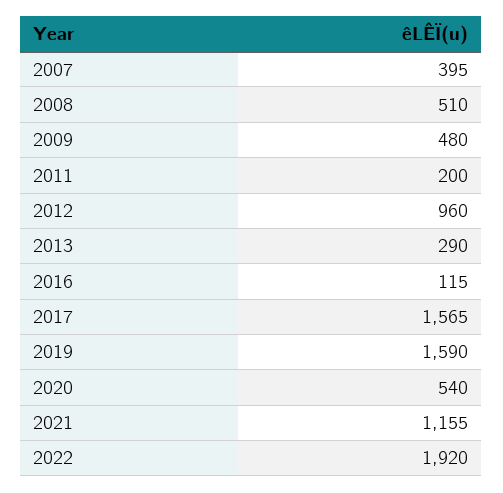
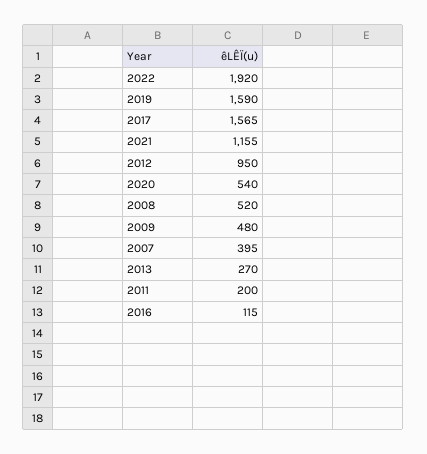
  {
    "2007": 395,
-   "2008": 510,
+   "2008": 520,
    "2009": 480,
    "2011": 200,
-   "2012": 960,
+   "2012": 950,
-   "2013": 290,
+   "2013": 270,
    "2016": 115,
    "2017": 1565,
    "2019": 1590,
    "2020": 540,
    "2021": 1155,
    "2022": 1920
  }

